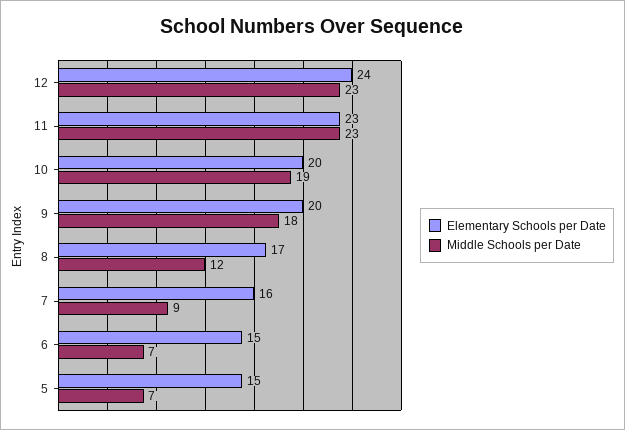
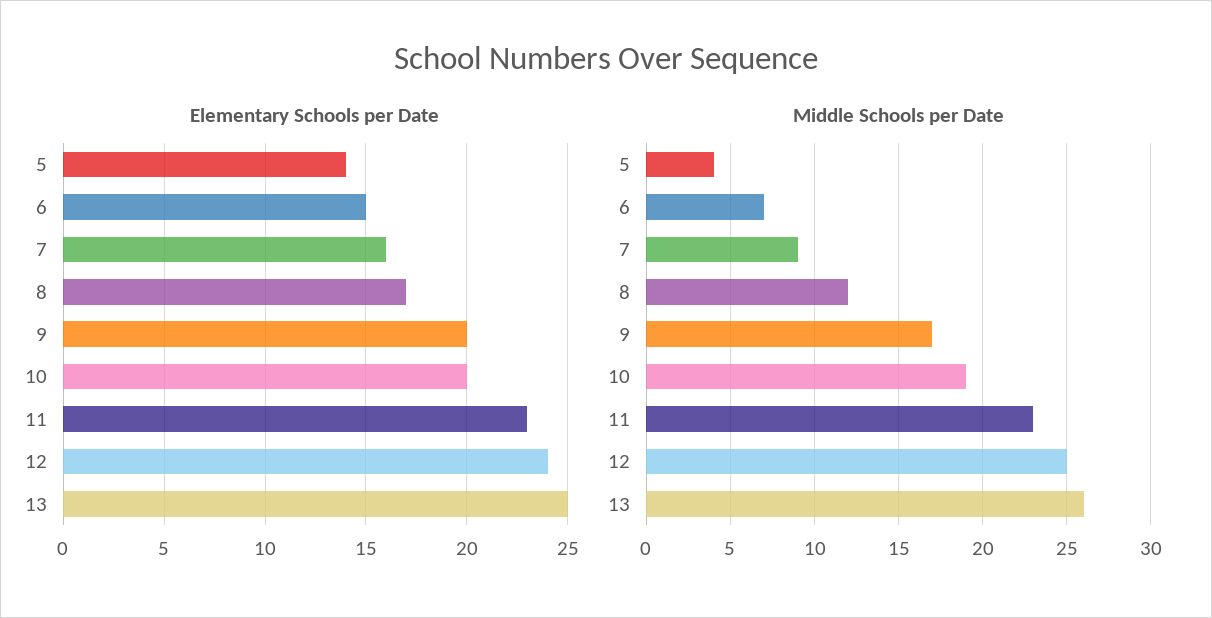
  {
    "Elementary Schools per Date": {
      "12": 24,
      "11": 23,
      "10": 20,
      "9": 20,
      "8": 17,
      "7": 16,
      "6": 15,
-     "5": 15
+     "5": 14,
+     "13": 25
    },
    "Middle Schools per Date": {
-     "12": 23,
+     "12": 25,
      "11": 23,
      "10": 19,
-     "9": 18,
+     "9": 17,
      "8": 12,
      "7": 9,
      "6": 7,
-     "5": 7
+     "5": 4,
+     "13": 26
    }
  }

